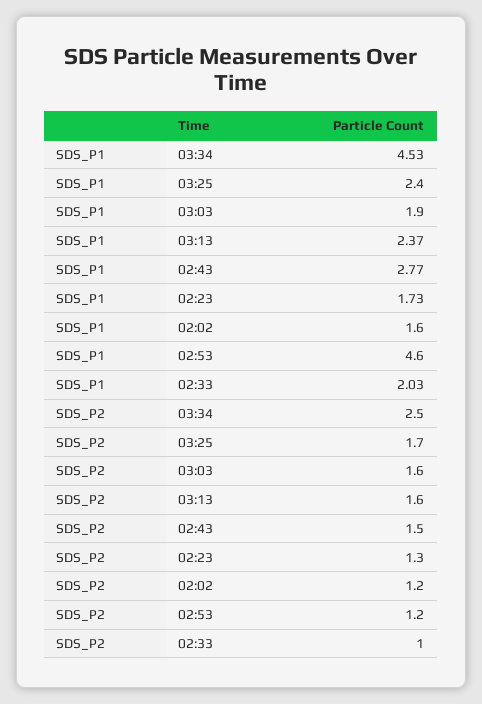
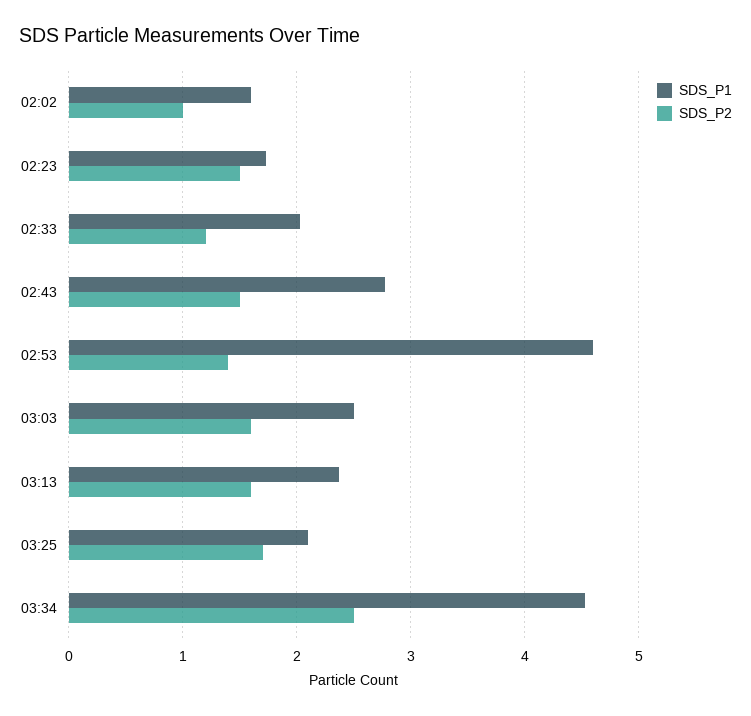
  {
    "SDS_P1": {
      "03:34": 4.53,
-     "03:25": 2.4,
+     "03:25": 2.1,
-     "03:03": 1.9,
+     "03:03": 2.5,
      "03:13": 2.37,
      "02:43": 2.77,
      "02:23": 1.73,
      "02:02": 1.6,
      "02:53": 4.6,
      "02:33": 2.03
    },
    "SDS_P2": {
      "03:34": 2.5,
      "03:25": 1.7,
      "03:03": 1.6,
      "03:13": 1.6,
      "02:43": 1.5,
-     "02:23": 1.3,
+     "02:23": 1.5,
-     "02:02": 1.2,
+     "02:02": 1,
-     "02:53": 1.2,
+     "02:53": 1.4,
-     "02:33": 1
+     "02:33": 1.2
    }
  }

